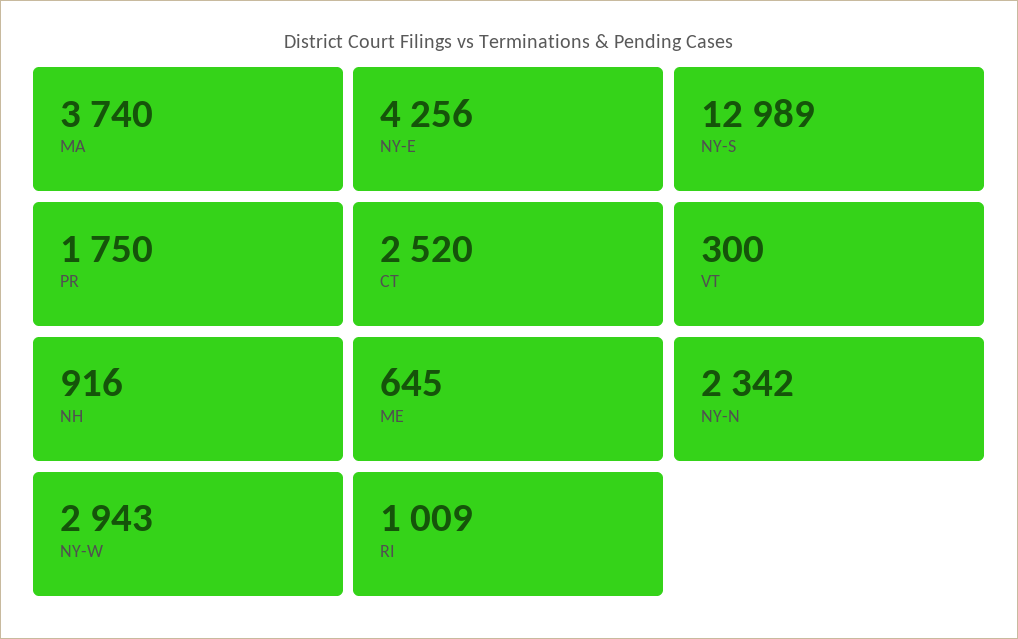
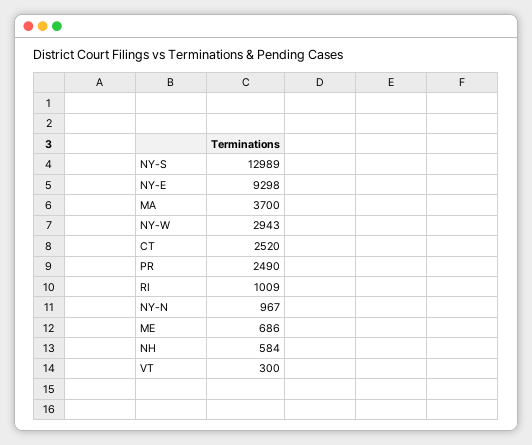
  {
-   "MA": 3740,
+   "MA": 3700,
-   "NY-E": 4256,
+   "NY-E": 9298,
    "NY-S": 12989,
-   "PR": 1750,
+   "PR": 2490,
    "CT": 2520,
    "VT": 300,
-   "NH": 916,
+   "NH": 584,
-   "ME": 645,
+   "ME": 686,
-   "NY-N": 2342,
+   "NY-N": 967,
    "NY-W": 2943,
    "RI": 1009
  }

